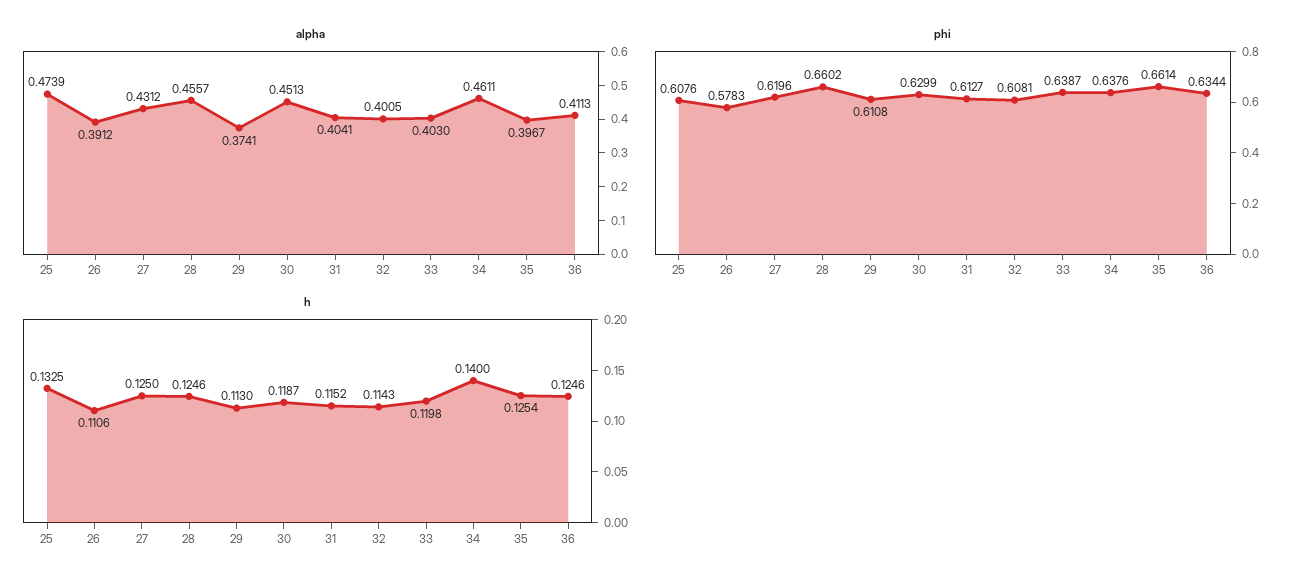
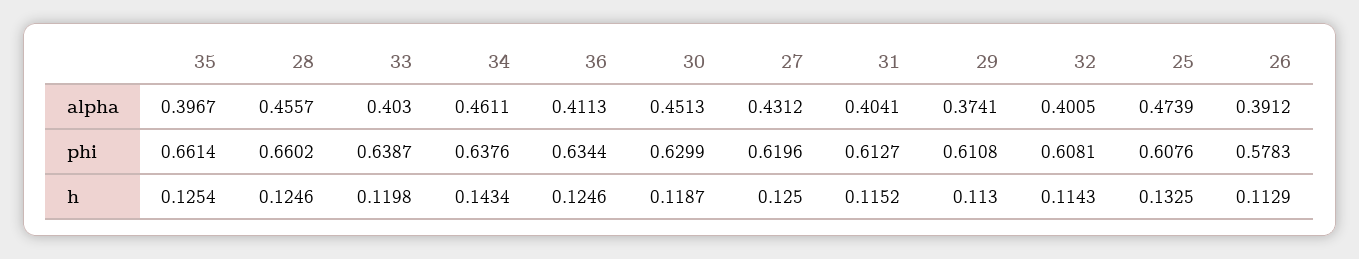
  {
    "alpha": {
      "25": 0.4739,
      "26": 0.3912,
      "27": 0.4312,
      "28": 0.4557,
      "29": 0.3741,
      "30": 0.4513,
      "31": 0.4041,
      "32": 0.4005,
      "33": 0.403,
      "34": 0.4611,
      "35": 0.3967,
      "36": 0.4113
    },
    "phi": {
      "25": 0.6076,
      "26": 0.5783,
      "27": 0.6196,
      "28": 0.6602,
      "29": 0.6108,
      "30": 0.6299,
      "31": 0.6127,
      "32": 0.6081,
      "33": 0.6387,
      "34": 0.6376,
      "35": 0.6614,
      "36": 0.6344
    },
    "h": {
      "25": 0.1325,
-     "26": 0.1106,
+     "26": 0.1129,
      "27": 0.125,
      "28": 0.1246,
      "29": 0.113,
      "30": 0.1187,
      "31": 0.1152,
      "32": 0.1143,
      "33": 0.1198,
-     "34": 0.14,
+     "34": 0.1434,
      "35": 0.1254,
      "36": 0.1246
    }
  }

